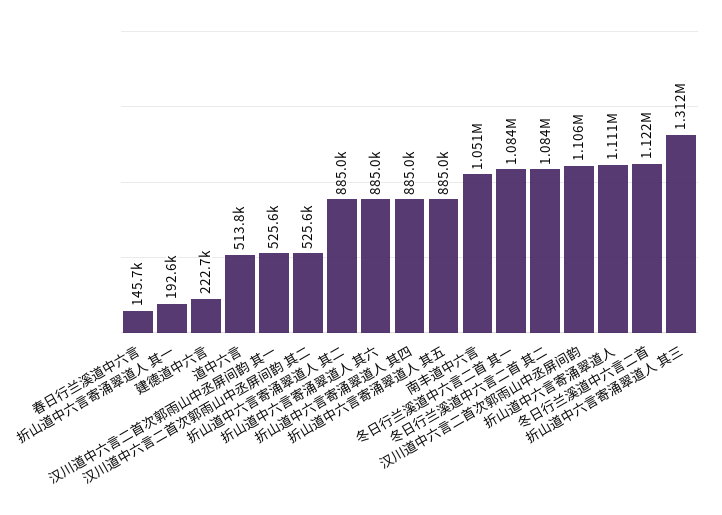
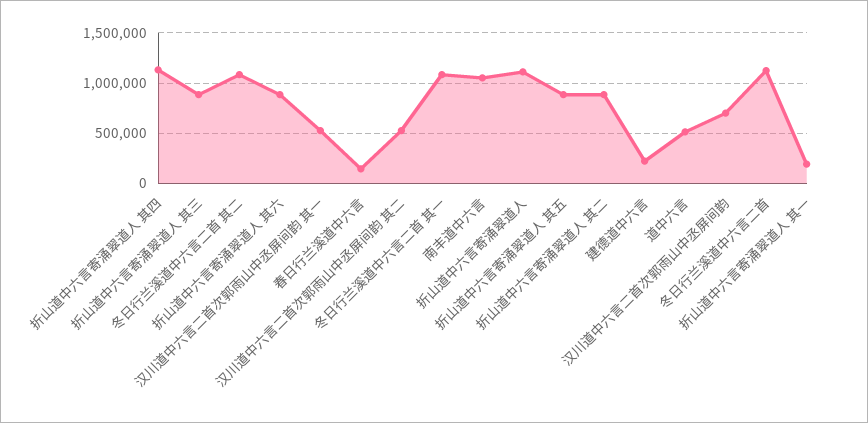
  {
    "春日行兰溪道中六言": 145700,
    "折山道中六言寄涌翠道人 其一": 192600,
    "建德道中六言": 222700,
    "道中六言": 513800,
    "汉川道中六言二首次郭雨山中丞屏间韵 其一": 525600,
    "汉川道中六言二首次郭雨山中丞屏间韵 其二": 525600,
    "折山道中六言寄涌翠道人 其二": 885000,
    "折山道中六言寄涌翠道人 其六": 885000,
-   "折山道中六言寄涌翠道人 其四": 885000,
+   "折山道中六言寄涌翠道人 其四": 1100000,
    "折山道中六言寄涌翠道人 其五": 885000,
    "南丰道中六言": 1051000,
    "冬日行兰溪道中六言二首 其一": 1084000,
    "冬日行兰溪道中六言二首 其二": 1084000,
-   "汉川道中六言二首次郭雨山中丞屏间韵": 1106000,
+   "汉川道中六言二首次郭雨山中丞屏间韵": 700000,
    "折山道中六言寄涌翠道人": 1111000,
    "冬日行兰溪道中六言二首": 1122000,
-   "折山道中六言寄涌翠道人 其三": 1312000
+   "折山道中六言寄涌翠道人 其三": 900000
  }

